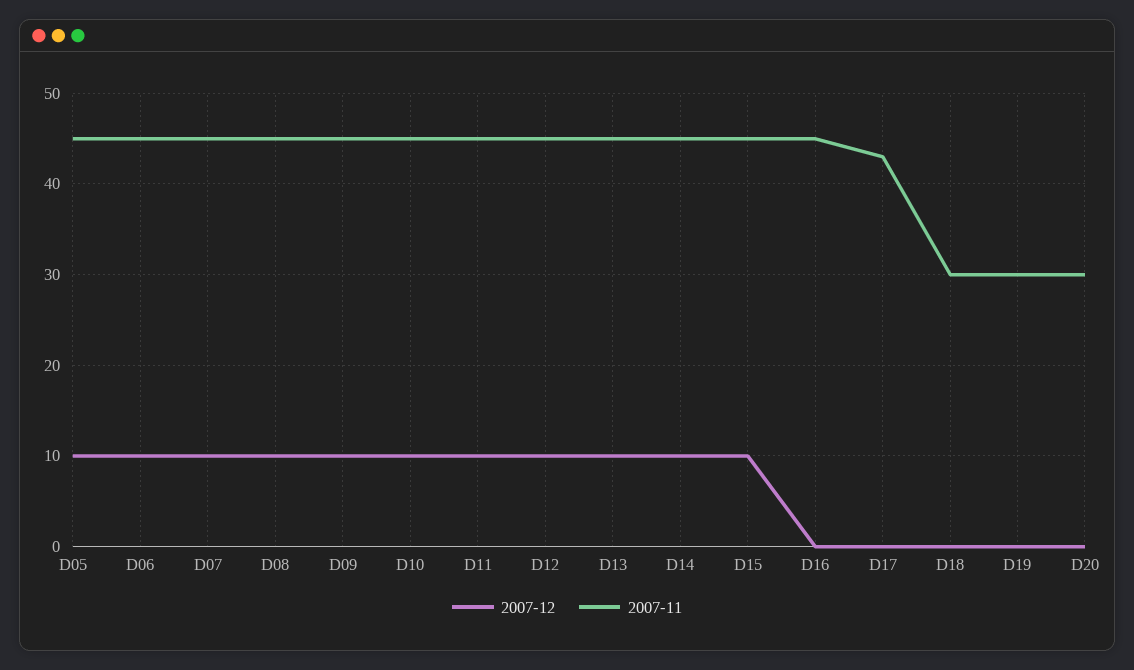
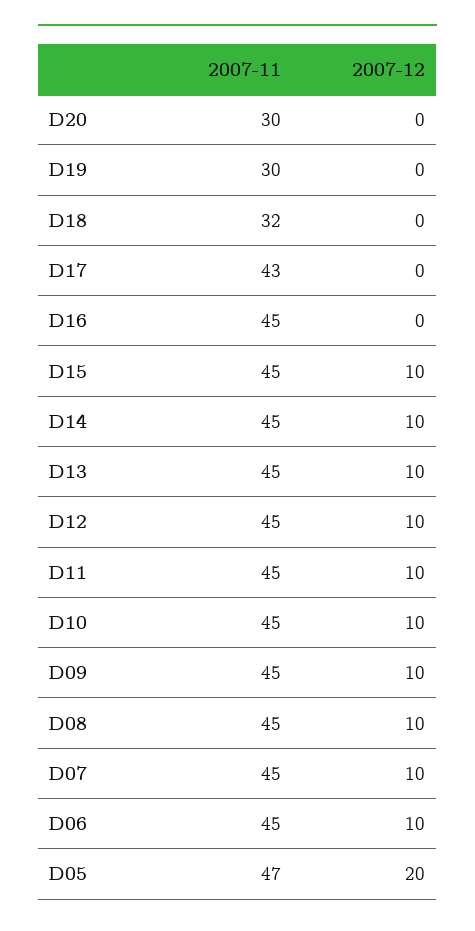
  {
    "2007-12": {
-     "D05": 10,
+     "D05": 20,
      "D06": 10,
      "D07": 10,
      "D08": 10,
      "D09": 10,
      "D10": 10,
      "D11": 10,
      "D12": 10,
      "D13": 10,
      "D14": 10,
      "D15": 10,
      "D16": 0,
      "D17": 0,
      "D18": 0,
      "D19": 0,
      "D20": 0
    },
    "2007-11": {
-     "D05": 45,
+     "D05": 47,
      "D06": 45,
      "D07": 45,
      "D08": 45,
      "D09": 45,
      "D10": 45,
      "D11": 45,
      "D12": 45,
      "D13": 45,
      "D14": 45,
      "D15": 45,
      "D16": 45,
      "D17": 43,
-     "D18": 30,
+     "D18": 32,
      "D19": 30,
      "D20": 30
    }
  }

